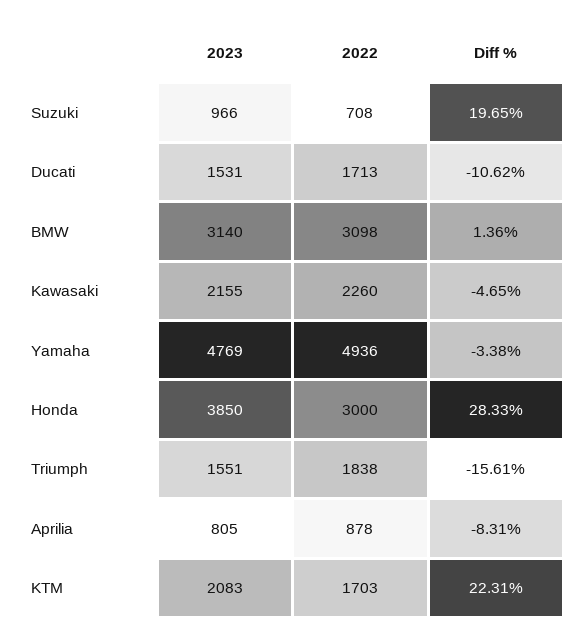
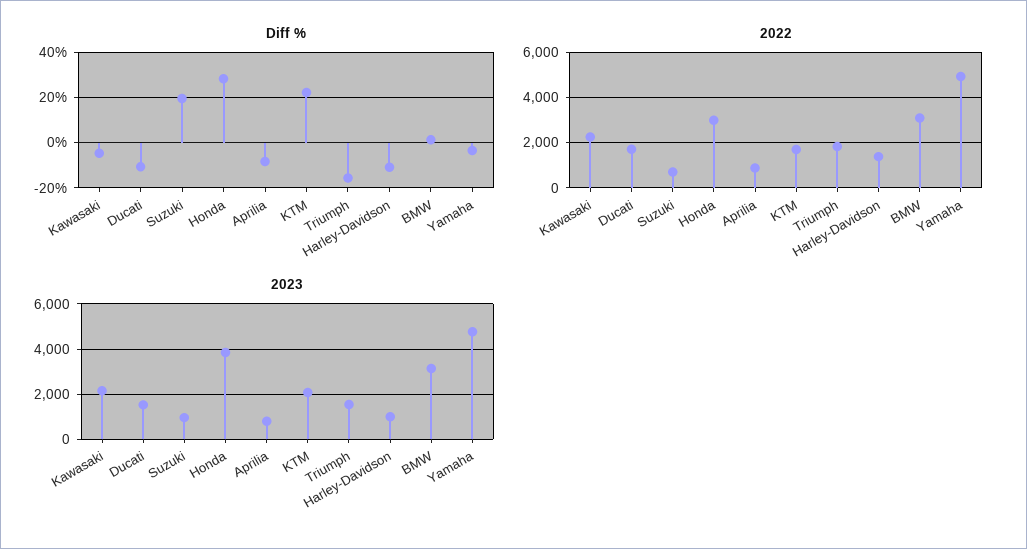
  {
    "2023": {
      "Suzuki": 966,
      "Ducati": 1531,
      "BMW": 3140,
      "Kawasaki": 2155,
      "Yamaha": 4769,
      "Honda": 3850,
      "Triumph": 1551,
      "Aprilia": 805,
-     "KTM": 2083
+     "KTM": 2083,
+     "Harley-Davidson": 1000
    },
    "2022": {
      "Suzuki": 708,
      "Ducati": 1713,
      "BMW": 3098,
      "Kawasaki": 2260,
      "Yamaha": 4936,
      "Honda": 3000,
      "Triumph": 1838,
      "Aprilia": 878,
-     "KTM": 1703
+     "KTM": 1703,
+     "Harley-Davidson": 1500
    },
    "Diff %": {
      "Suzuki": 19.65,
      "Ducati": -10.62,
      "BMW": 1.36,
      "Kawasaki": -4.65,
      "Yamaha": -3.38,
      "Honda": 28.33,
      "Triumph": -15.61,
      "Aprilia": -8.31,
-     "KTM": 22.31
+     "KTM": 22.31,
+     "Harley-Davidson": -10
    }
  }

